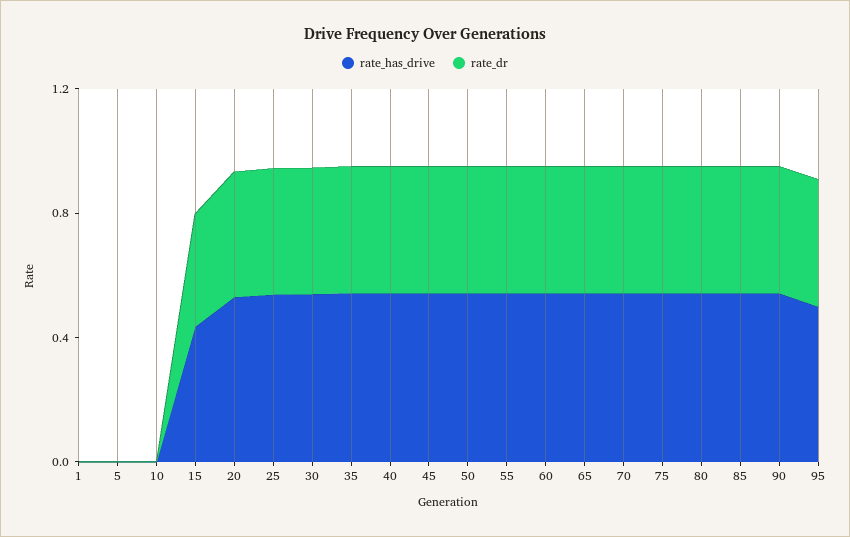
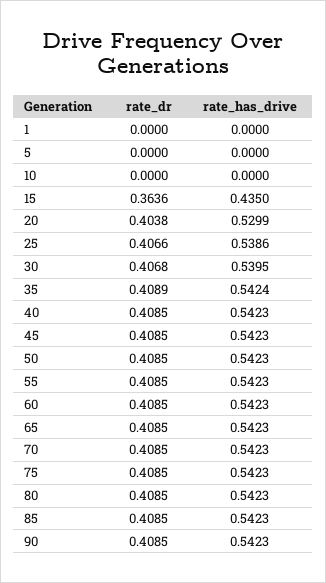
  {
    "rate_has_drive": {
      "1": 0,
      "5": 0,
      "10": 0,
      "15": 0.435,
      "20": 0.5299,
      "25": 0.5386,
      "30": 0.5395,
      "35": 0.5424,
      "40": 0.5423,
      "45": 0.5423,
      "50": 0.5423,
      "55": 0.5423,
      "60": 0.5423,
      "65": 0.5423,
      "70": 0.5423,
      "75": 0.5423,
      "80": 0.5423,
      "85": 0.5423,
-     "90": 0.5423,
+     "90": 0.5423
-     "95": 0.5
    },
    "rate_dr": {
      "1": 0,
      "5": 0,
      "10": 0,
      "15": 0.3636,
      "20": 0.4038,
      "25": 0.4066,
      "30": 0.4068,
      "35": 0.4089,
      "40": 0.4085,
      "45": 0.4085,
      "50": 0.4085,
      "55": 0.4085,
      "60": 0.4085,
      "65": 0.4085,
      "70": 0.4085,
      "75": 0.4085,
      "80": 0.4085,
      "85": 0.4085,
-     "90": 0.4085,
+     "90": 0.4085
-     "95": 0.4
    }
  }

